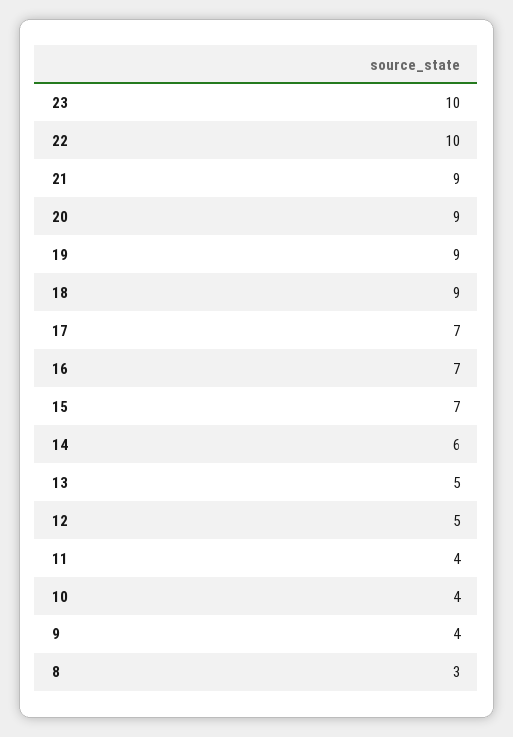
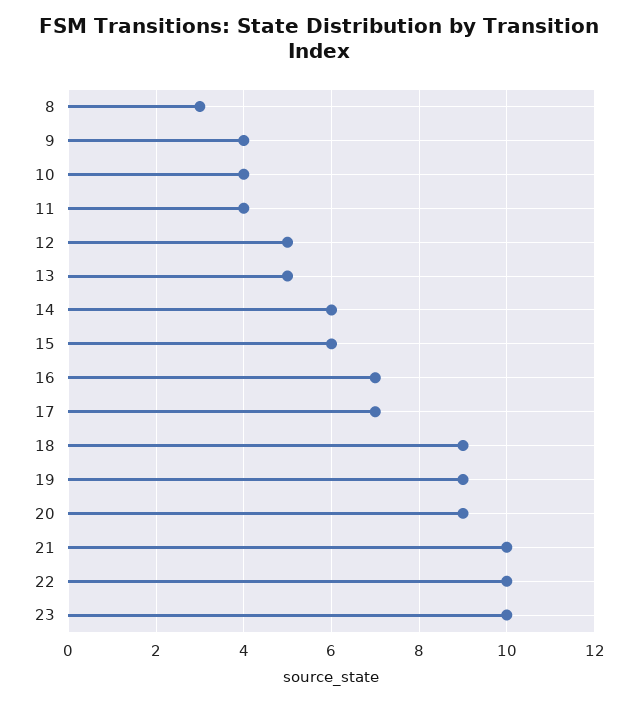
  {
    "23": 10,
    "22": 10,
-   "21": 9,
+   "21": 10,
    "20": 9,
    "19": 9,
    "18": 9,
    "17": 7,
    "16": 7,
-   "15": 7,
+   "15": 6,
    "14": 6,
    "13": 5,
    "12": 5,
    "11": 4,
    "10": 4,
    "9": 4,
    "8": 3
  }

